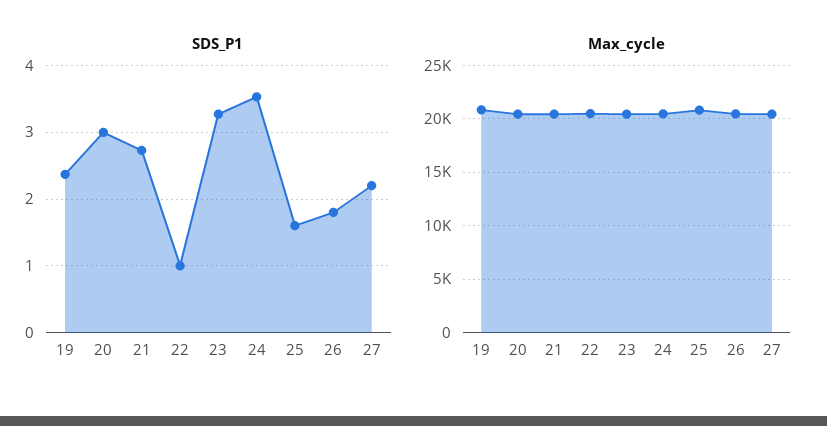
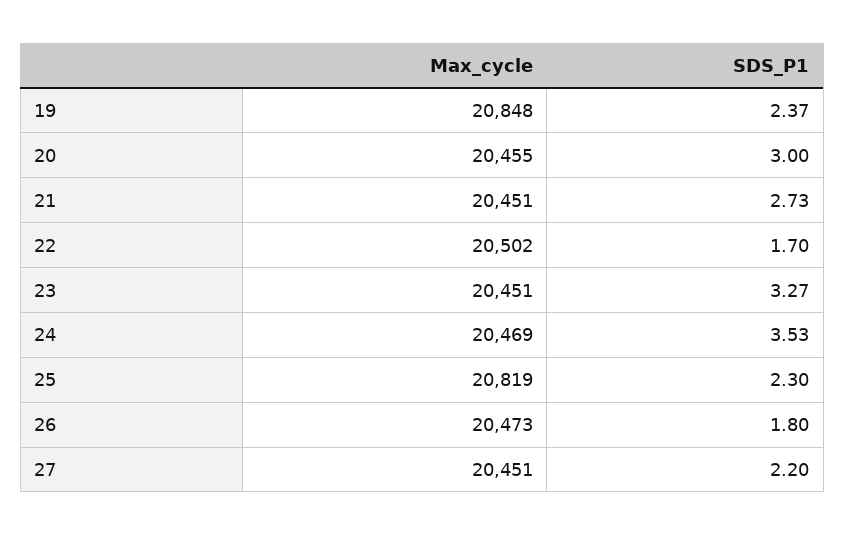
  {
    "SDS_P1": {
      "19": 2.37,
      "20": 3,
      "21": 2.73,
-     "22": 1,
+     "22": 1.7,
      "23": 3.27,
      "24": 3.53,
-     "25": 1.6,
+     "25": 2.3,
      "26": 1.8,
      "27": 2.2
    },
    "Max_cycle": {
      "19": 20848,
      "20": 20455,
      "21": 20451,
      "22": 20502,
      "23": 20451,
      "24": 20469,
      "25": 20819,
      "26": 20473,
      "27": 20451
    }
  }

